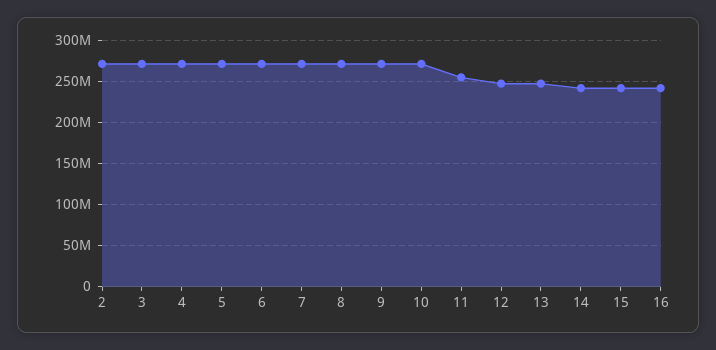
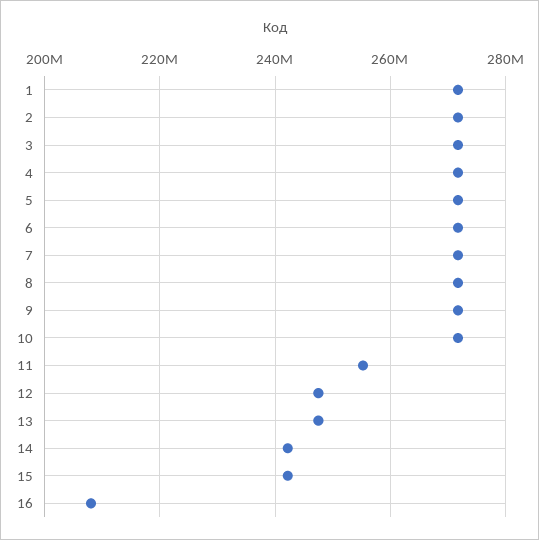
  {
    "2": 272000000,
    "3": 272000000,
    "4": 272000000,
    "5": 272000000,
    "6": 272000000,
    "7": 272000000,
    "8": 272000000,
    "9": 272000000,
    "10": 272000000,
    "11": 256000000,
    "12": 248000000,
    "13": 248000000,
    "14": 242000000,
    "15": 242000000,
-   "16": 240000000
+   "16": 208000000,
+   "1": 272000000
  }

